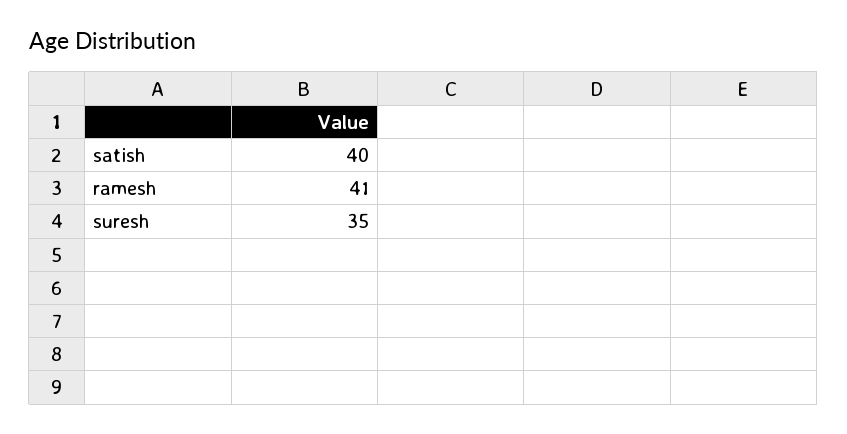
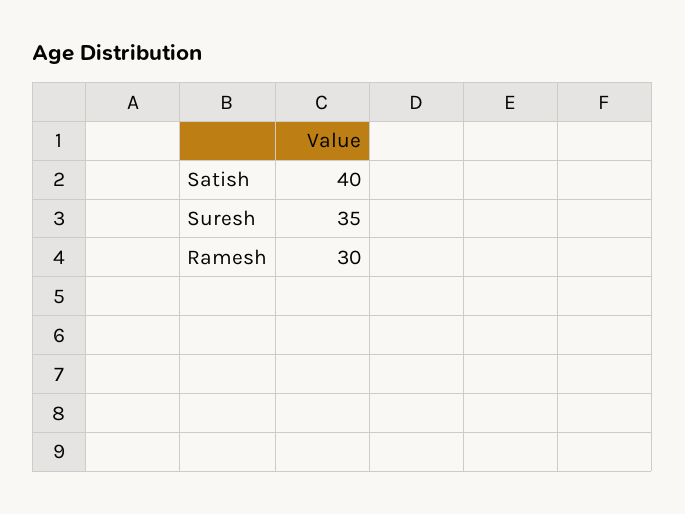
  {
    "satish": 40,
-   "ramesh": 41,
+   "ramesh": 30,
    "suresh": 35
  }

